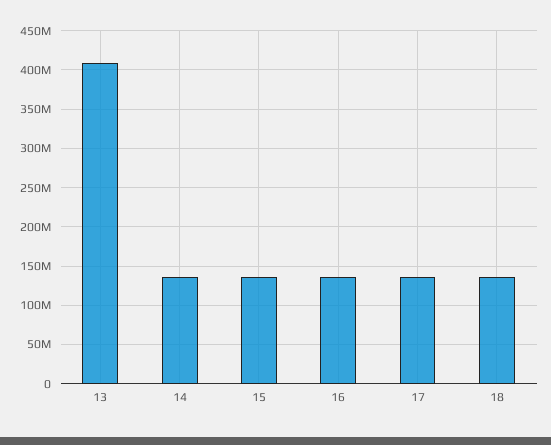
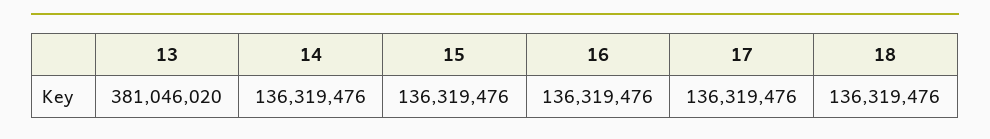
  {
-   "13": 410000000,
+   "13": 381046020,
    "14": 136319476,
    "15": 136319476,
    "16": 136319476,
    "17": 136319476,
    "18": 136319476
  }

